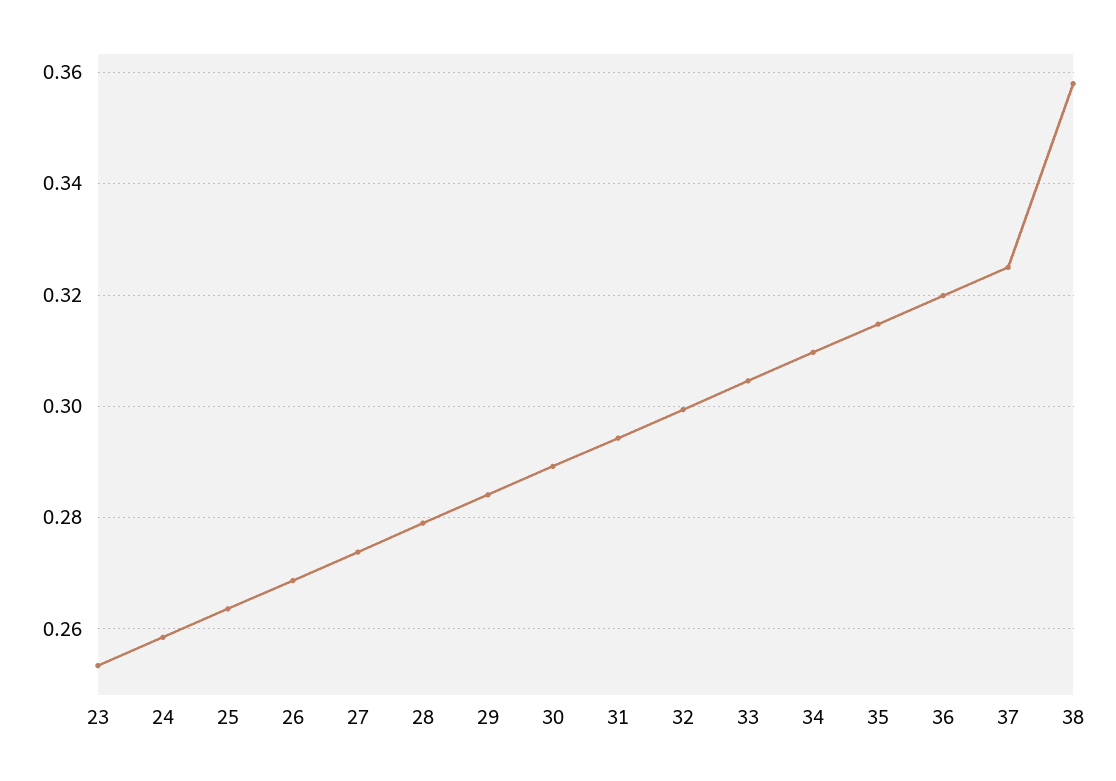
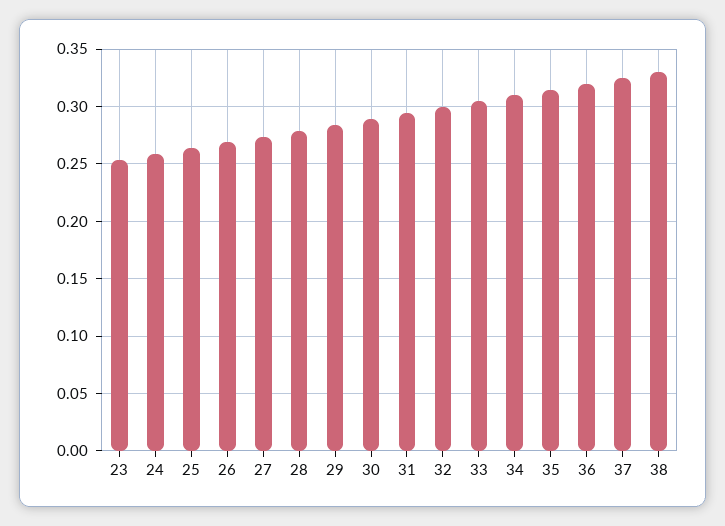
  {
    "23": 0.254,
    "24": 0.258,
    "25": 0.264,
    "26": 0.268,
    "27": 0.274,
    "28": 0.28,
    "29": 0.284,
    "30": 0.29,
    "31": 0.294,
    "32": 0.3,
    "33": 0.304,
    "34": 0.31,
    "35": 0.314,
    "36": 0.32,
    "37": 0.326,
-   "38": 0.358
+   "38": 0.33
  }

